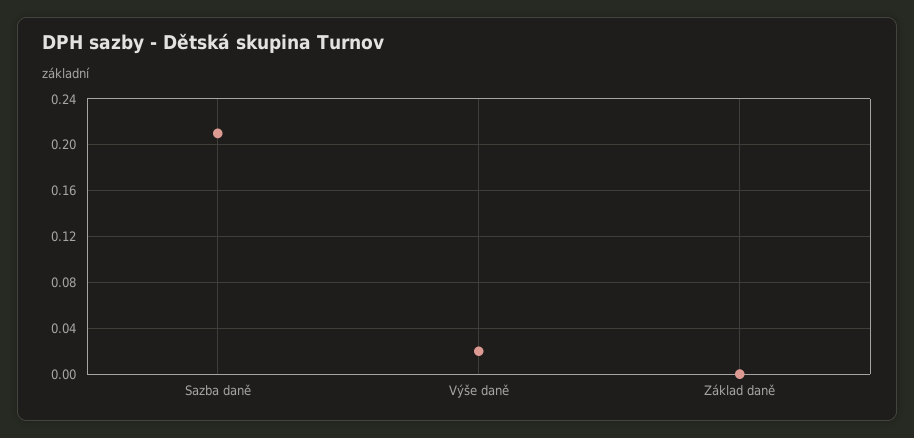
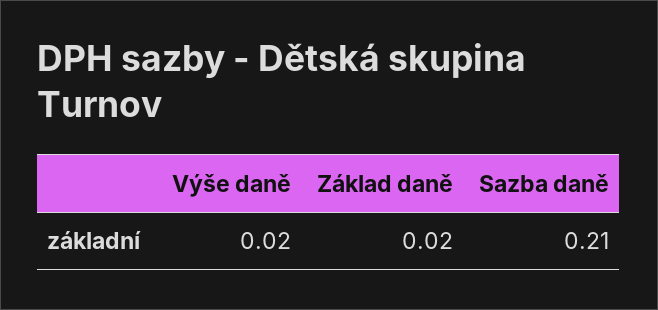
  {
    "Sazba daně": 0.21,
    "Výše daně": 0.02,
-   "Základ daně": 0
+   "Základ daně": 0.02
  }

